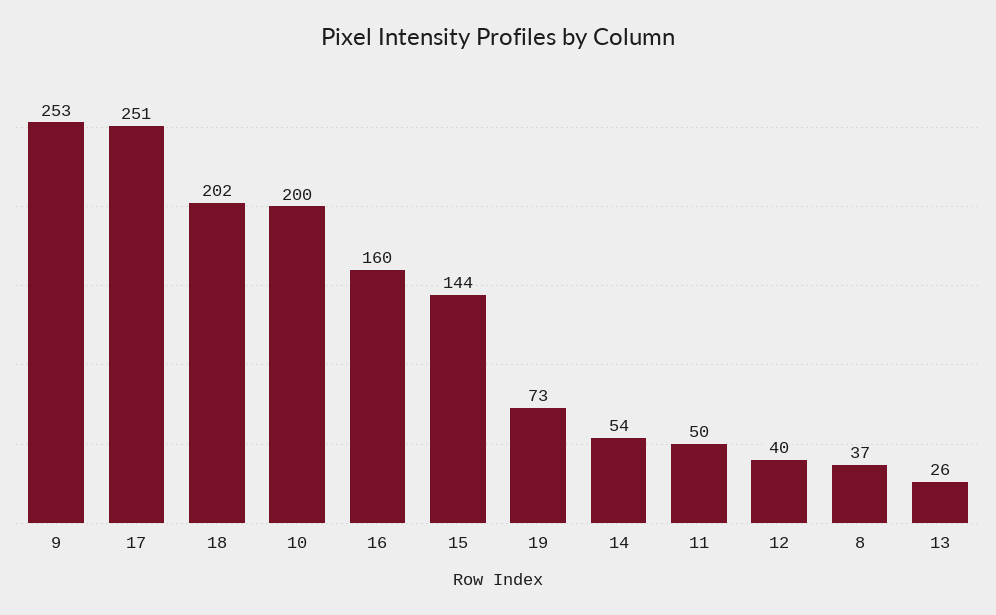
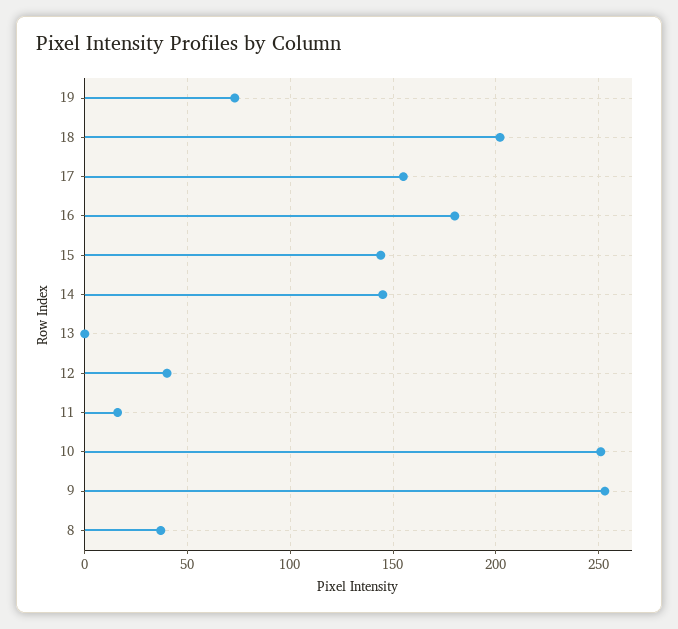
  {
    "9": 253,
-   "17": 251,
+   "17": 155,
    "18": 202,
-   "10": 200,
+   "10": 250,
-   "16": 160,
+   "16": 180,
    "15": 144,
    "19": 73,
-   "14": 54,
+   "14": 145,
-   "11": 50,
+   "11": 15,
    "12": 40,
    "8": 37,
-   "13": 26
+   "13": 0
  }

